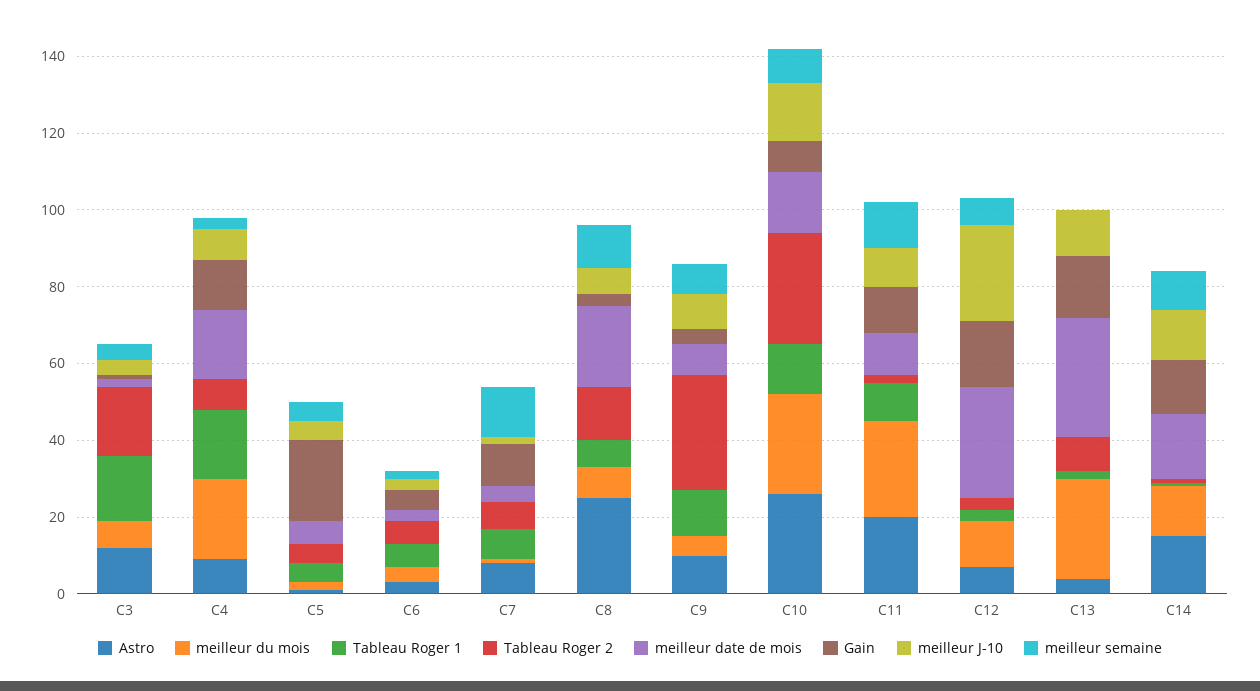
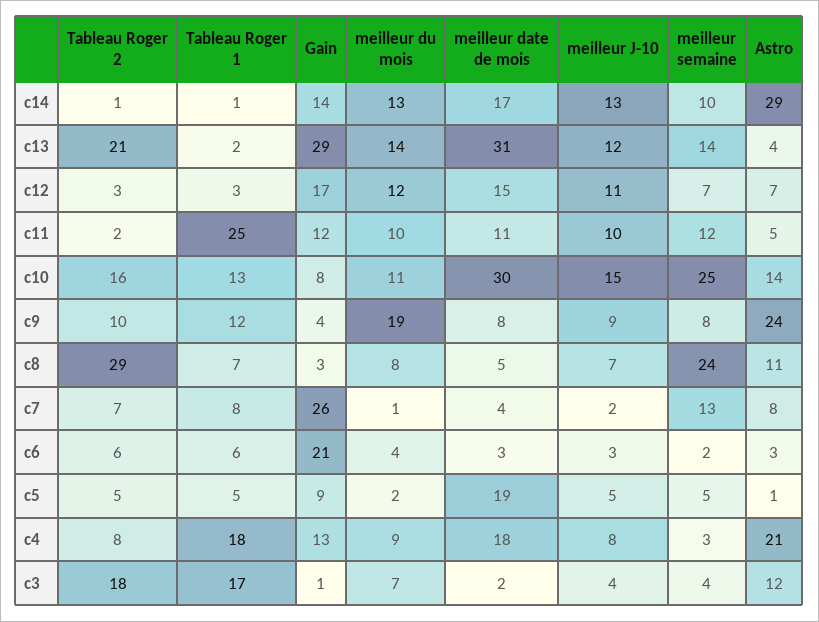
  {
    "Astro": {
      "C3": 12,
-     "C4": 10,
+     "C4": 21,
      "C5": 1,
      "C6": 3,
      "C7": 8,
-     "C8": 25,
+     "C8": 11,
-     "C9": 10,
+     "C9": 24,
-     "C10": 25,
+     "C10": 14,
-     "C11": 20,
+     "C11": 5,
      "C12": 7,
      "C13": 4,
-     "C14": 15
+     "C14": 29
    },
    "meilleur du mois": {
      "C3": 7,
-     "C4": 20,
+     "C4": 9,
      "C5": 2,
      "C6": 4,
      "C7": 1,
      "C8": 8,
-     "C9": 5,
+     "C9": 19,
-     "C10": 25,
+     "C10": 11,
-     "C11": 25,
+     "C11": 10,
      "C12": 12,
-     "C13": 25,
+     "C13": 14,
      "C14": 13
    },
    "Tableau Roger 1": {
      "C3": 17,
      "C4": 18,
      "C5": 5,
      "C6": 6,
      "C7": 8,
      "C8": 7,
      "C9": 12,
      "C10": 13,
-     "C11": 10,
+     "C11": 25,
      "C12": 3,
      "C13": 2,
      "C14": 1
    },
    "Tableau Roger 2": {
      "C3": 18,
      "C4": 8,
      "C5": 5,
      "C6": 6,
      "C7": 7,
-     "C8": 15,
+     "C8": 29,
-     "C9": 30,
+     "C9": 10,
-     "C10": 30,
+     "C10": 16,
      "C11": 2,
      "C12": 3,
-     "C13": 10,
+     "C13": 21,
      "C14": 1
    },
    "meilleur date de mois": {
      "C3": 2,
      "C4": 18,
-     "C5": 5,
+     "C5": 19,
      "C6": 3,
      "C7": 4,
-     "C8": 20,
+     "C8": 5,
      "C9": 8,
-     "C10": 15,
+     "C10": 30,
      "C11": 11,
-     "C12": 30,
+     "C12": 15,
      "C13": 31,
      "C14": 17
    },
    "Gain": {
      "C3": 1,
      "C4": 13,
-     "C5": 20,
+     "C5": 9,
-     "C6": 5,
+     "C6": 21,
-     "C7": 10,
+     "C7": 26,
      "C8": 3,
      "C9": 4,
      "C10": 8,
      "C11": 12,
      "C12": 17,
-     "C13": 15,
+     "C13": 29,
      "C14": 14
    },
    "meilleur J-10": {
      "C3": 4,
      "C4": 8,
      "C5": 5,
      "C6": 3,
      "C7": 2,
      "C8": 7,
      "C9": 9,
      "C10": 15,
      "C11": 10,
-     "C12": 25,
+     "C12": 11,
      "C13": 12,
      "C14": 13
    },
    "meilleur semaine": {
      "C3": 4,
      "C4": 3,
      "C5": 5,
      "C6": 2,
      "C7": 13,
-     "C8": 10,
+     "C8": 24,
      "C9": 8,
-     "C10": 10,
+     "C10": 25,
      "C11": 12,
      "C12": 7,
-     "C13": 0,
+     "C13": 14,
      "C14": 10
    }
  }

